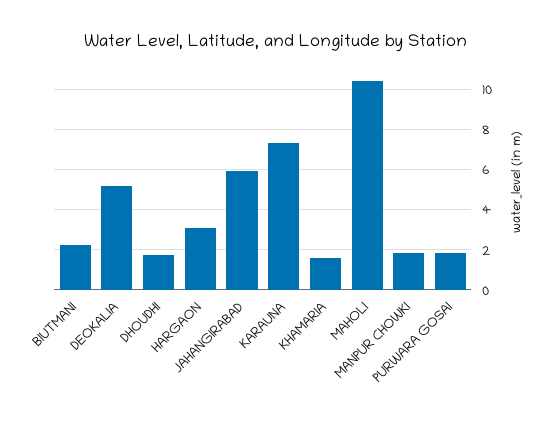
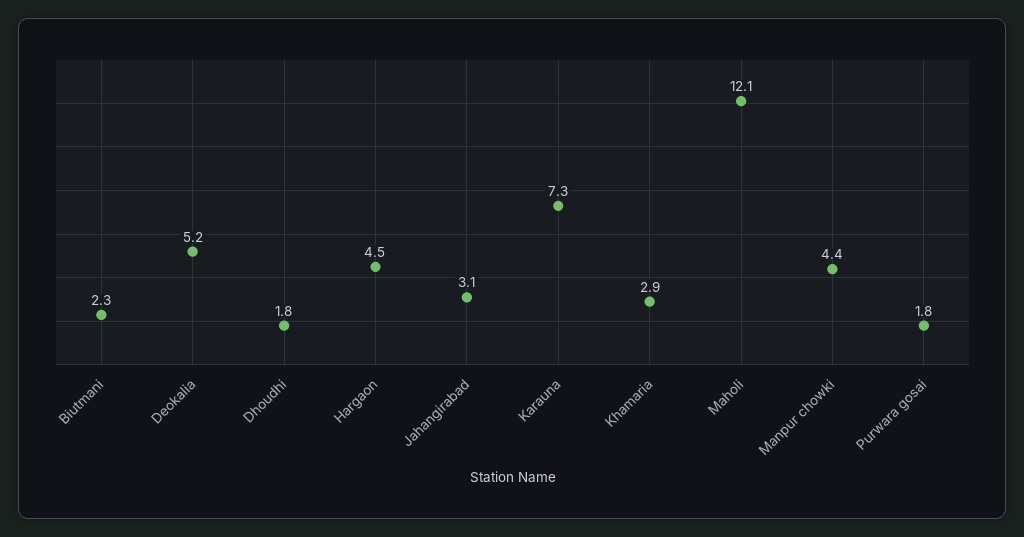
  {
    "BIUTMANI": 2.3,
    "DEOKALIA": 5.2,
    "DHOUDHI": 1.8,
-   "HARGAON": 3,
+   "HARGAON": 4.5,
-   "JAHANGIRABAD": 6,
+   "JAHANGIRABAD": 3.1,
    "KARAUNA": 7.3,
-   "KHAMARIA": 1.5,
+   "KHAMARIA": 2.9,
-   "MAHOLI": 10.5,
+   "MAHOLI": 12.1,
-   "MANPUR CHOWKI": 2,
+   "MANPUR CHOWKI": 4.4,
    "PURWARA GOSAI": 1.8
  }

